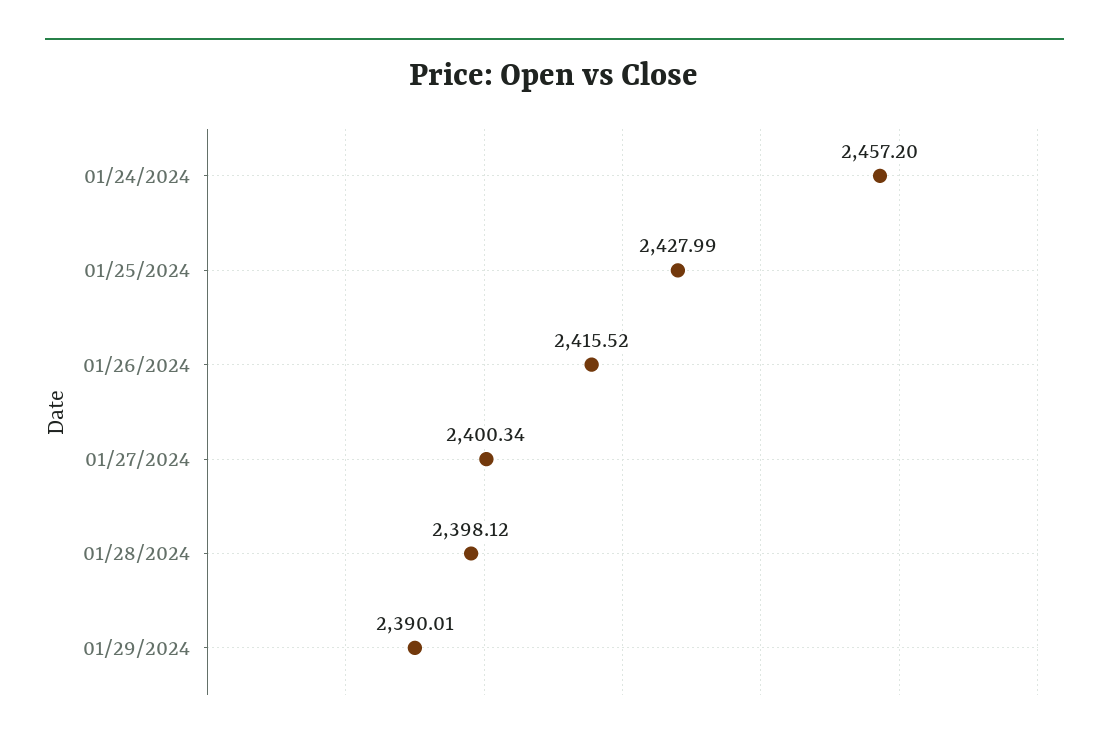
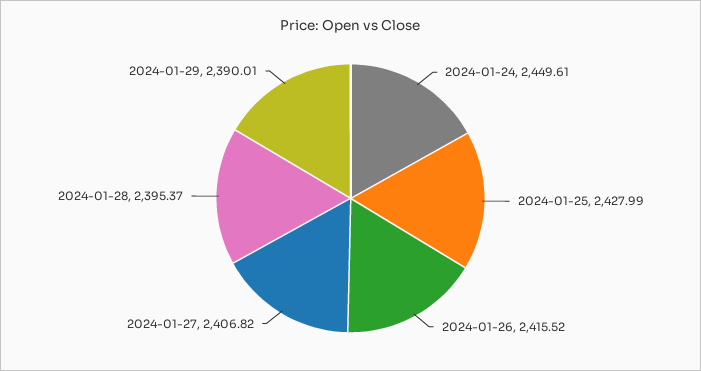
  {
-   "01/24/2024": 2457.2,
+   "01/24/2024": 2449.61,
    "01/25/2024": 2427.99,
    "01/26/2024": 2415.52,
-   "01/27/2024": 2400.34,
+   "01/27/2024": 2406.82,
-   "01/28/2024": 2398.12,
+   "01/28/2024": 2395.37,
    "01/29/2024": 2390.01
  }

